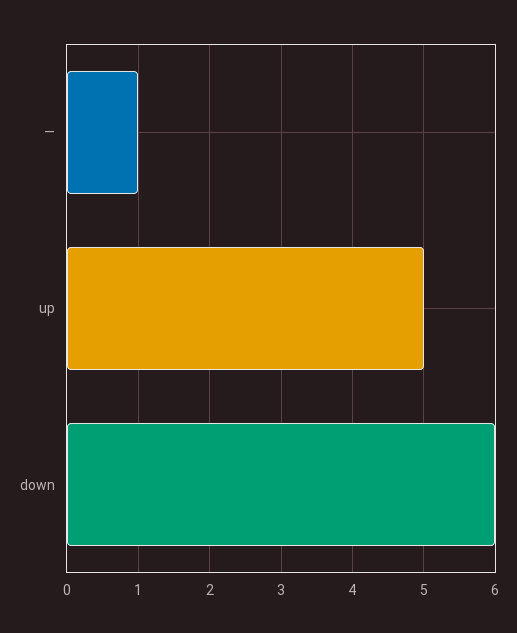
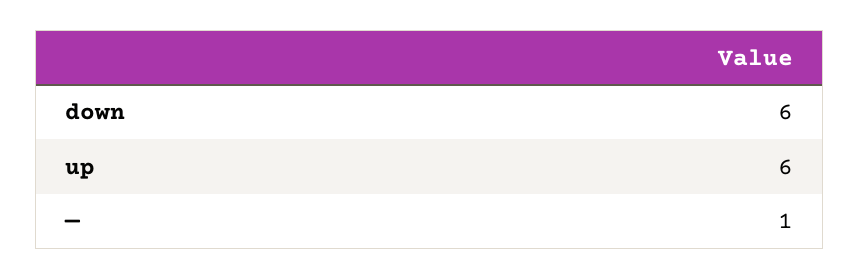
  {
    "—": 1,
-   "up": 5,
+   "up": 6,
    "down": 6
  }

